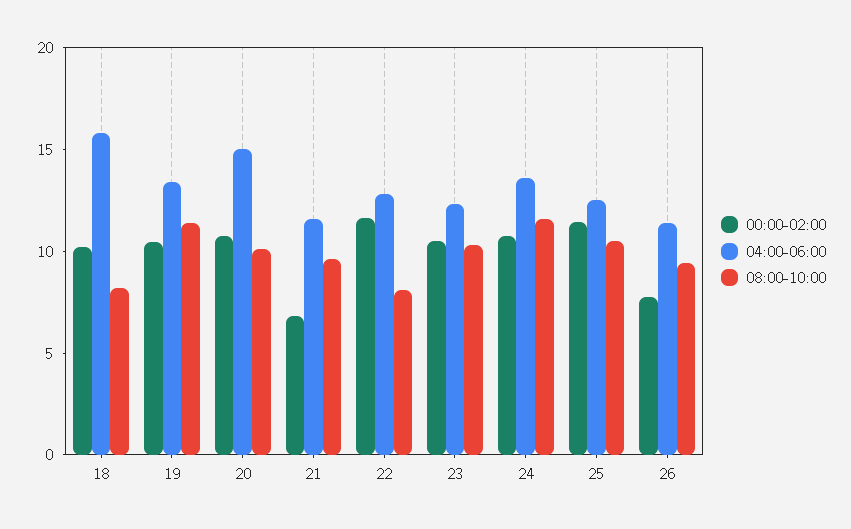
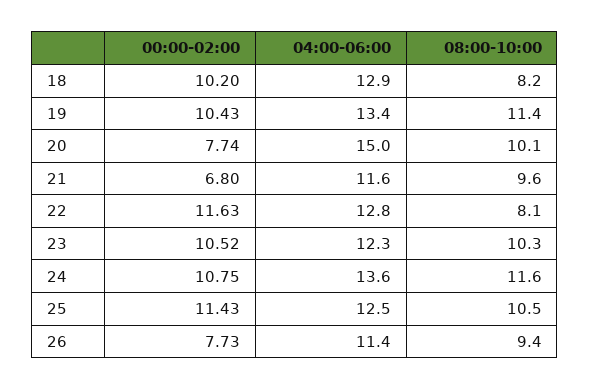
  {
    "00:00-02:00": {
      "18": 10.2,
      "19": 10.43,
-     "20": 11,
+     "20": 7.74,
      "21": 6.8,
      "22": 11.63,
      "23": 10.52,
      "24": 10.75,
      "25": 11.43,
      "26": 7.73
    },
    "04:00-06:00": {
-     "18": 16,
+     "18": 12.9,
      "19": 13.4,
      "20": 15,
      "21": 11.6,
      "22": 12.8,
      "23": 12.3,
      "24": 13.6,
      "25": 12.5,
      "26": 11.4
    },
    "08:00-10:00": {
      "18": 8.2,
      "19": 11.4,
      "20": 10.1,
      "21": 9.6,
      "22": 8.1,
      "23": 10.3,
      "24": 11.6,
      "25": 10.5,
      "26": 9.4
    }
  }

